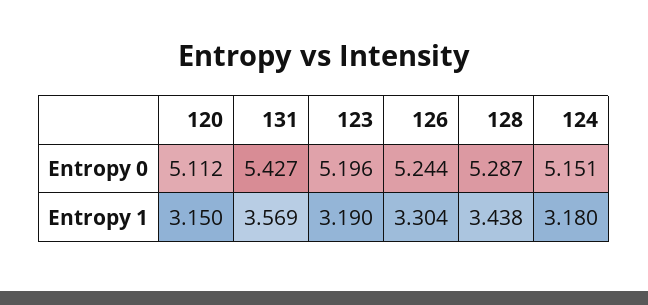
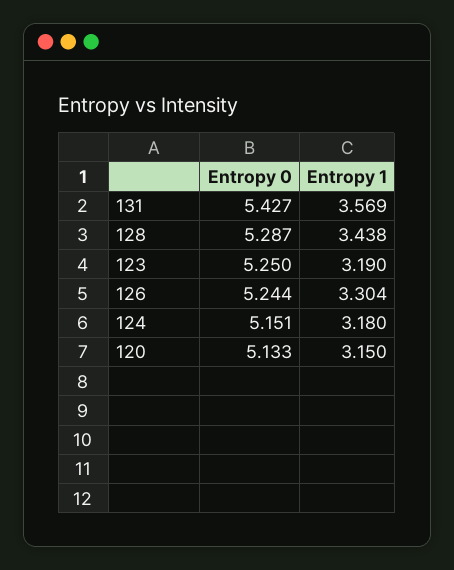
  {
    "120": {
-     "Entropy 0": 5.112,
+     "Entropy 0": 5.133,
      "Entropy 1": 3.15
    },
    "131": {
      "Entropy 0": 5.427,
      "Entropy 1": 3.569
    },
    "123": {
-     "Entropy 0": 5.196,
+     "Entropy 0": 5.25,
      "Entropy 1": 3.19
    },
    "126": {
      "Entropy 0": 5.244,
      "Entropy 1": 3.304
    },
    "128": {
      "Entropy 0": 5.287,
      "Entropy 1": 3.438
    },
    "124": {
      "Entropy 0": 5.151,
      "Entropy 1": 3.18
    }
  }

